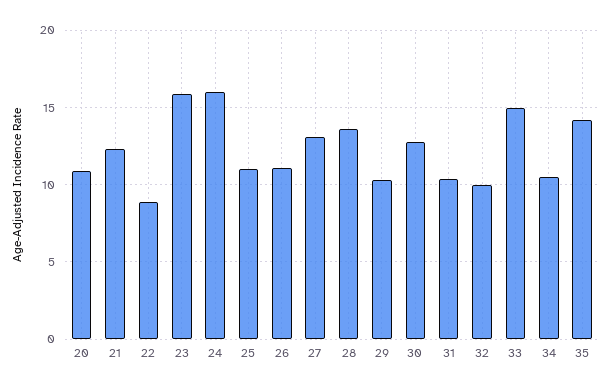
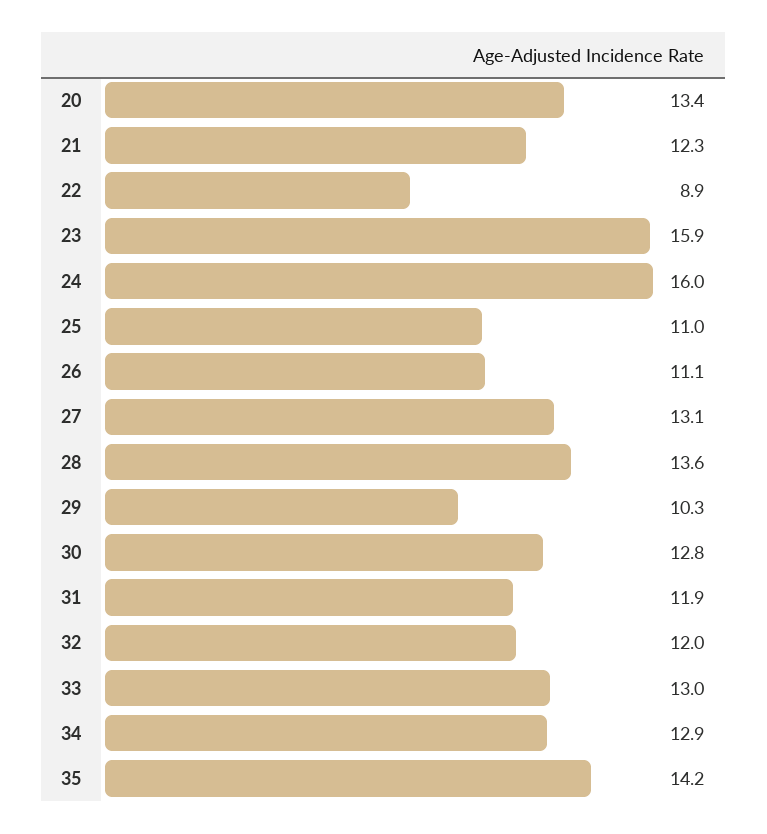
  {
-   "20": 11,
+   "20": 13.4,
    "21": 12.3,
    "22": 8.9,
    "23": 15.9,
    "24": 16,
    "25": 11,
    "26": 11.1,
    "27": 13.1,
    "28": 13.6,
    "29": 10.3,
    "30": 12.8,
-   "31": 10.5,
+   "31": 11.9,
-   "32": 10,
+   "32": 12,
-   "33": 15,
+   "33": 13,
-   "34": 10.5,
+   "34": 12.9,
    "35": 14.2
  }

